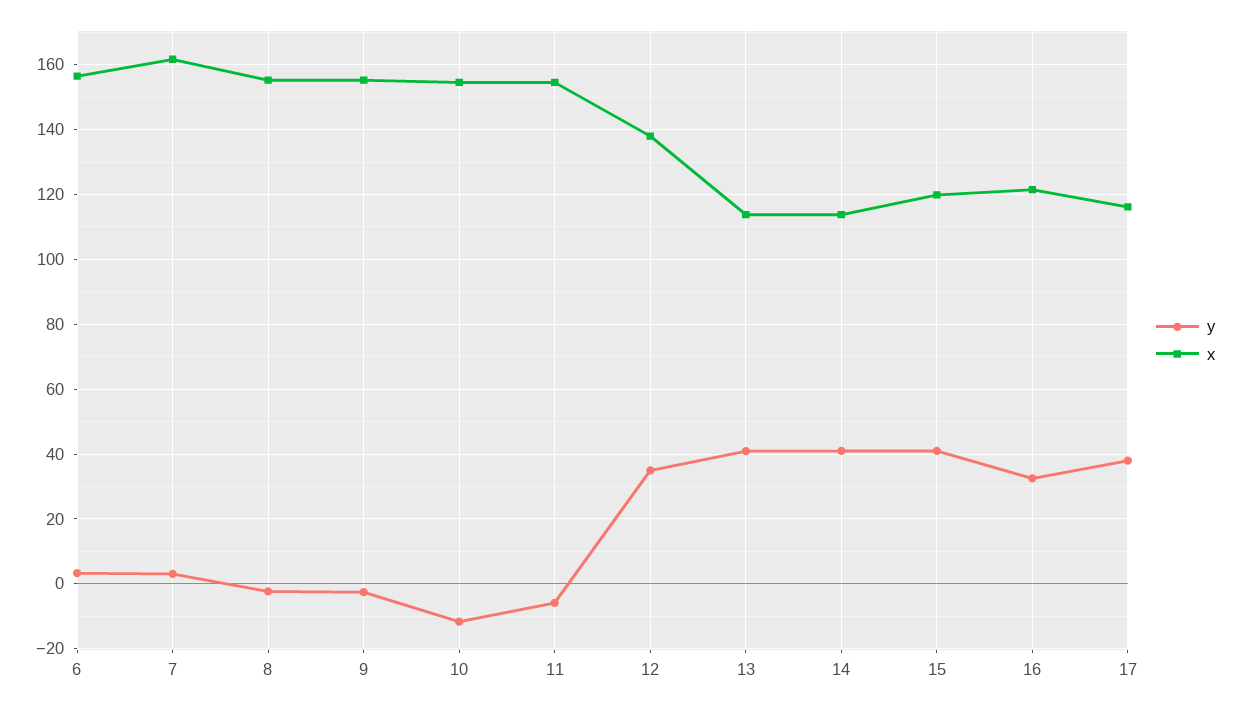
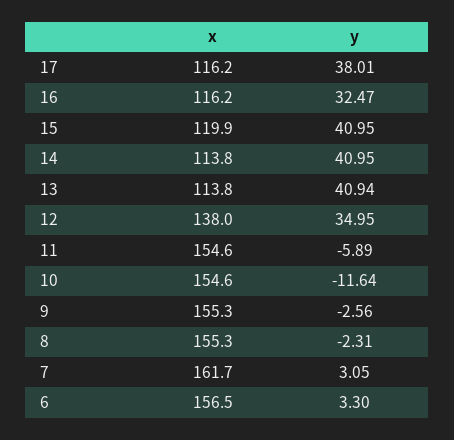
  {
    "y": {
      "6": 3.3,
      "7": 3.05,
      "8": -2.31,
      "9": -2.56,
      "10": -11.64,
      "11": -5.89,
      "12": 34.95,
      "13": 40.94,
      "14": 40.95,
      "15": 40.95,
      "16": 32.47,
      "17": 38.01
    },
    "x": {
      "6": 156.5,
      "7": 161.7,
      "8": 155.3,
      "9": 155.3,
      "10": 154.6,
      "11": 154.6,
      "12": 138,
      "13": 113.8,
      "14": 113.8,
      "15": 119.9,
-     "16": 122,
+     "16": 116.2,
      "17": 116.2
    }
  }

